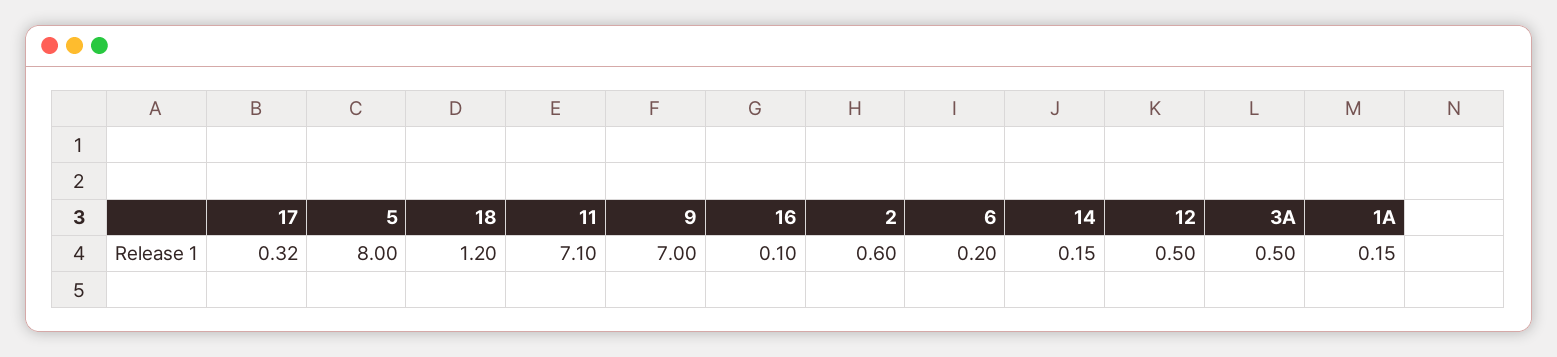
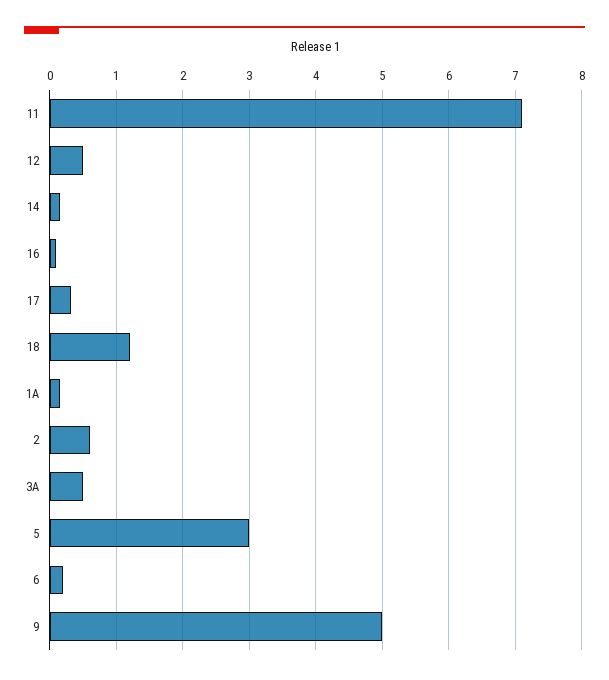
  {
    "17": 0.32,
-   "5": 8,
+   "5": 3,
    "18": 1.2,
    "11": 7.1,
-   "9": 7,
+   "9": 5,
    "16": 0.1,
    "2": 0.6,
    "6": 0.2,
    "14": 0.15,
    "12": 0.5,
    "3A": 0.5,
    "1A": 0.15
  }

